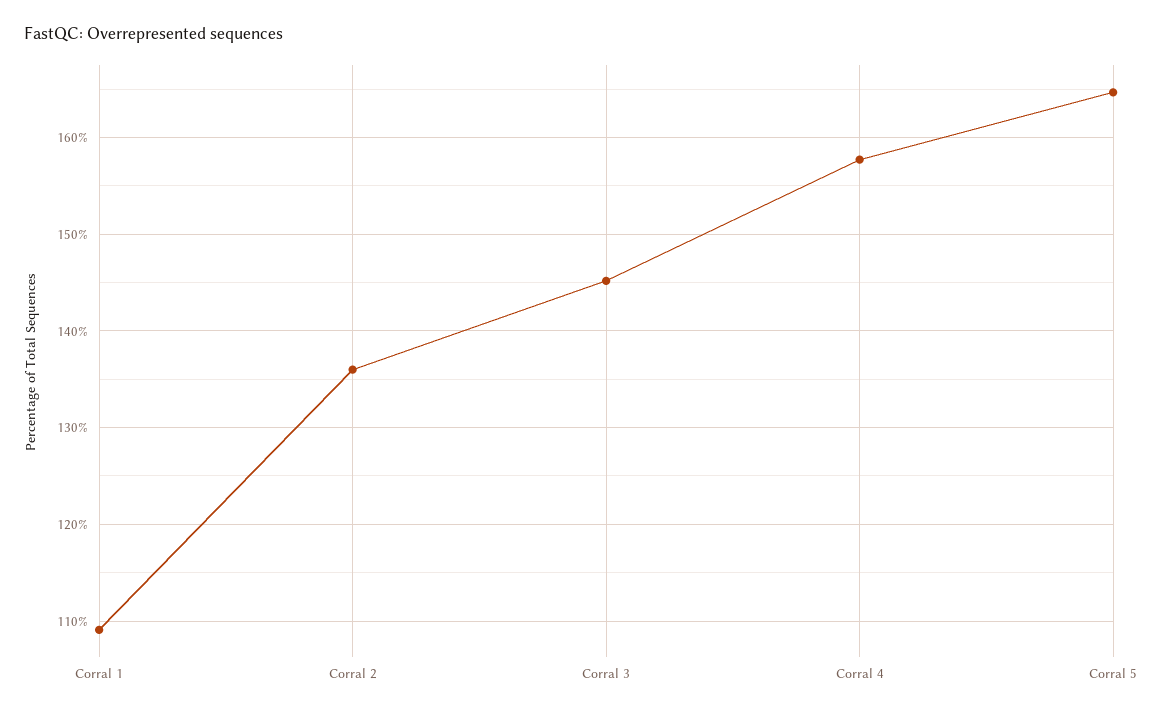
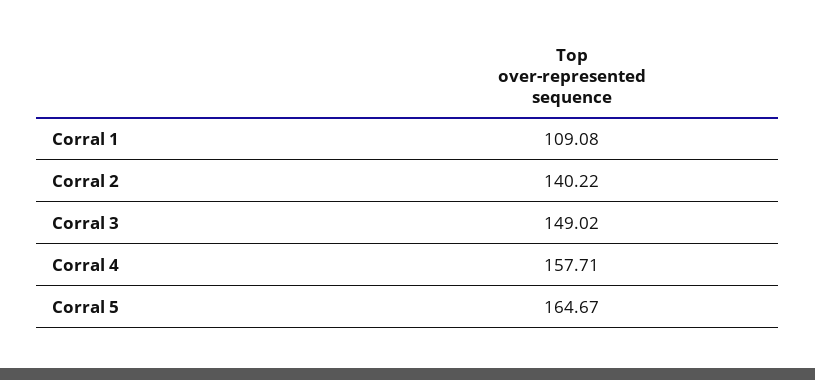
  {
    "Corral 1": 109.08,
-   "Corral 2": 136,
+   "Corral 2": 140.22,
-   "Corral 3": 145,
+   "Corral 3": 149.02,
    "Corral 4": 157.71,
    "Corral 5": 164.67
  }

